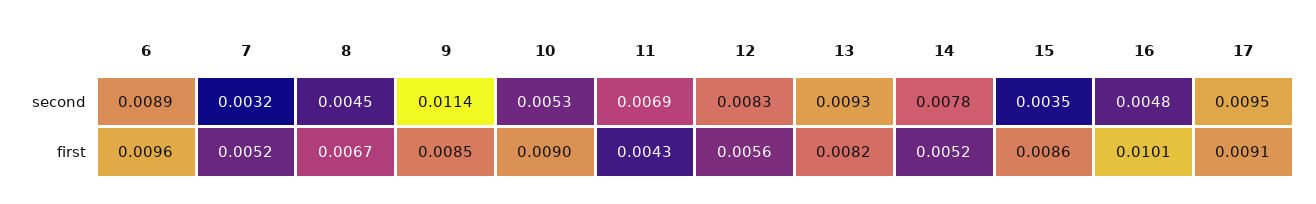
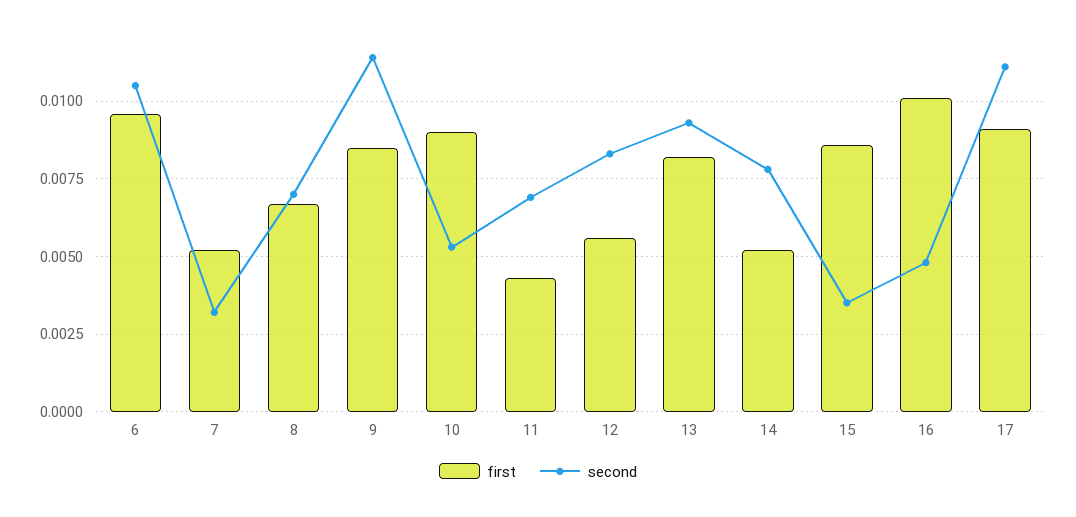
  {
    "second": {
-     "6": 0.0089,
+     "6": 0.0105,
      "7": 0.0032,
-     "8": 0.0045,
+     "8": 0.007,
      "9": 0.0114,
      "10": 0.0053,
      "11": 0.0069,
      "12": 0.0083,
      "13": 0.0093,
      "14": 0.0078,
      "15": 0.0035,
      "16": 0.0048,
-     "17": 0.0095
+     "17": 0.011
    },
    "first": {
      "6": 0.0096,
      "7": 0.0052,
      "8": 0.0067,
      "9": 0.0085,
      "10": 0.009,
      "11": 0.0043,
      "12": 0.0056,
      "13": 0.0082,
      "14": 0.0052,
      "15": 0.0086,
      "16": 0.0101,
      "17": 0.0091
    }
  }

